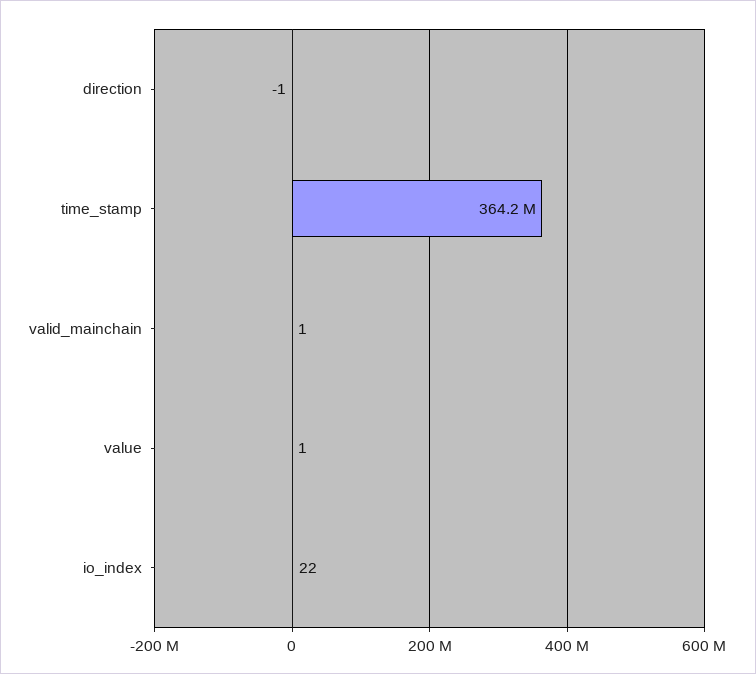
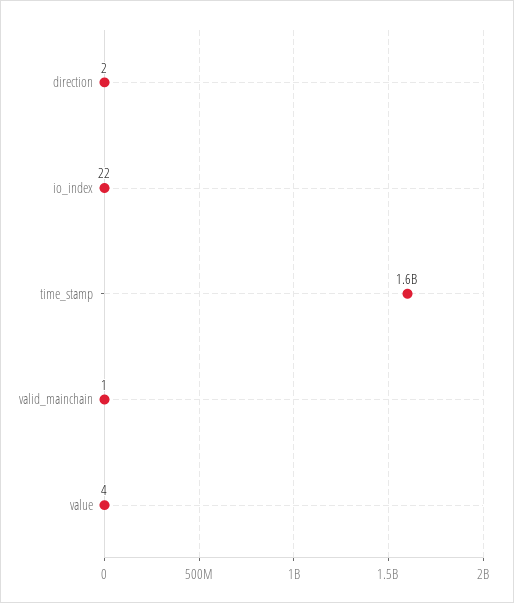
  {
-   "direction": -1,
+   "direction": 2,
-   "time_stamp": 364200000,
+   "time_stamp": 1600000000,
    "valid_mainchain": 1,
-   "value": 1,
+   "value": 4,
    "io_index": 22
  }

